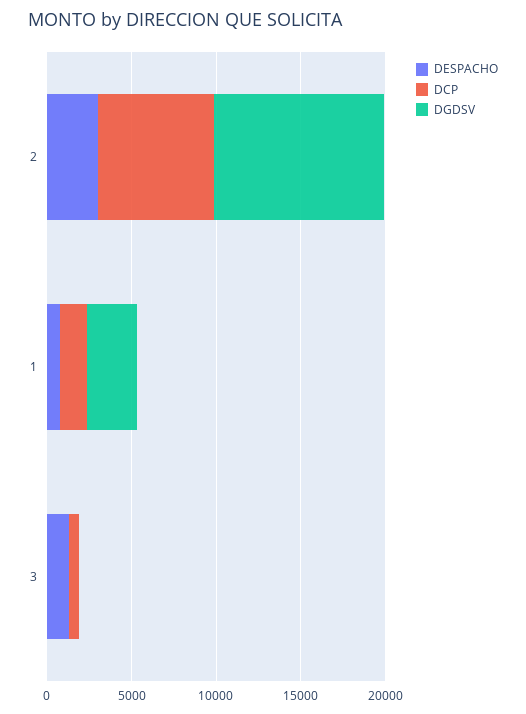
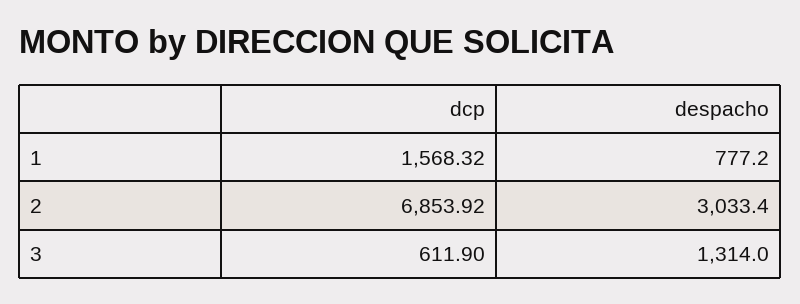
  {
    "DESPACHO": {
      "2": 3033.4,
      "1": 777.2,
      "3": 1314
    },
    "DCP": {
      "2": 6853.92,
      "1": 1568.32,
      "3": 611.9
-   },
+   }
-   "DGDSV": {
-     "2": 10000,
-     "1": 3000,
-     "3": 0
-   }
  }

